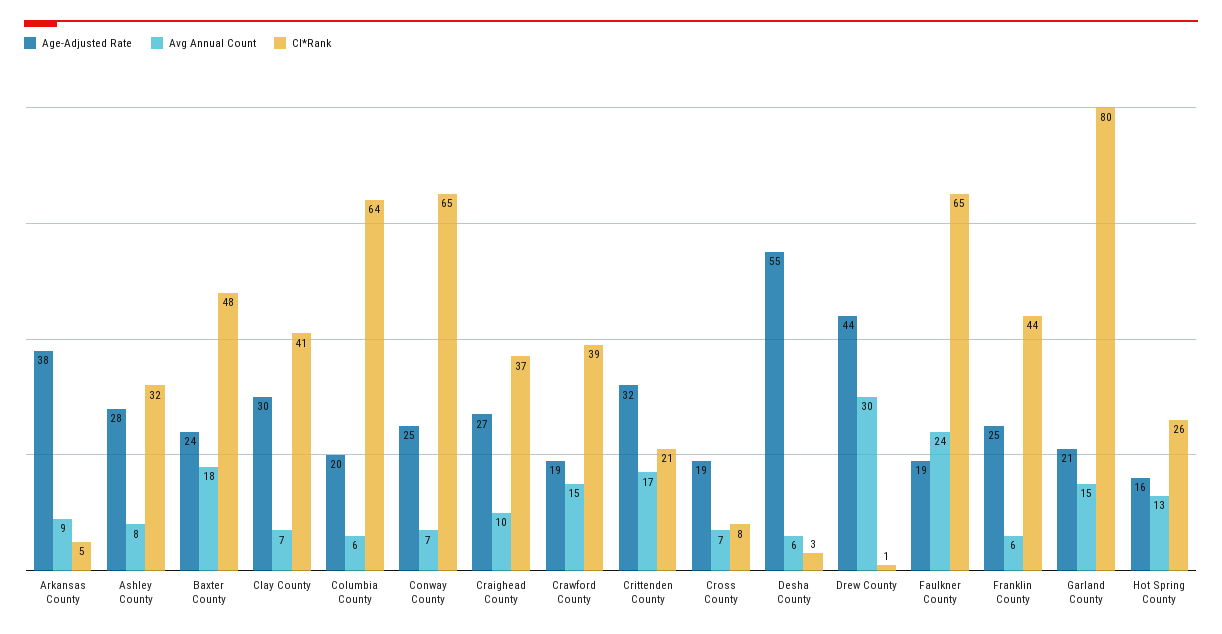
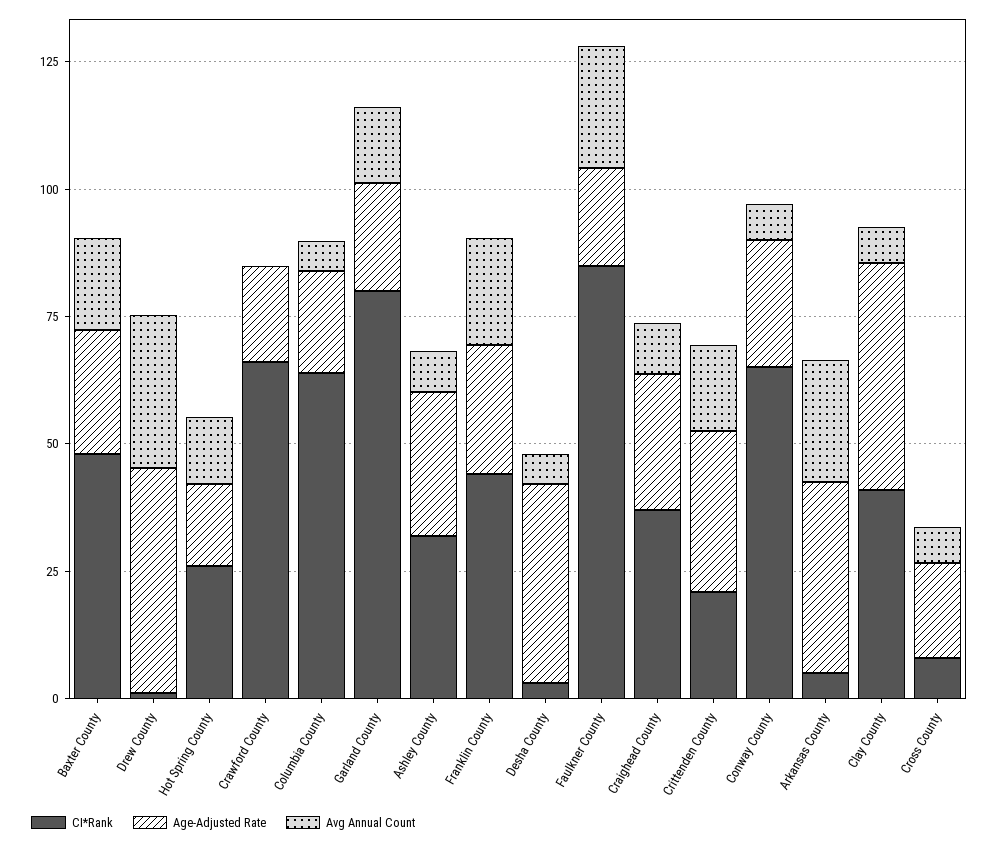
  {
    "Age-Adjusted Rate": {
      "Arkansas County": 38,
      "Ashley County": 28,
      "Baxter County": 24,
-     "Clay County": 30,
+     "Clay County": 45,
      "Columbia County": 20,
      "Conway County": 25,
      "Craighead County": 27,
      "Crawford County": 19,
      "Crittenden County": 32,
      "Cross County": 19,
-     "Desha County": 55,
+     "Desha County": 40,
      "Drew County": 44,
      "Faulkner County": 19,
      "Franklin County": 25,
      "Garland County": 21,
      "Hot Spring County": 16
    },
    "Avg Annual Count": {
-     "Arkansas County": 9,
+     "Arkansas County": 25,
      "Ashley County": 8,
      "Baxter County": 18,
      "Clay County": 7,
      "Columbia County": 6,
      "Conway County": 7,
      "Craighead County": 10,
-     "Crawford County": 15,
+     "Crawford County": 0,
      "Crittenden County": 17,
      "Cross County": 7,
      "Desha County": 6,
      "Drew County": 30,
      "Faulkner County": 24,
-     "Franklin County": 6,
+     "Franklin County": 20,
      "Garland County": 15,
      "Hot Spring County": 13
    },
    "CI*Rank": {
      "Arkansas County": 5,
      "Ashley County": 32,
      "Baxter County": 48,
      "Clay County": 41,
      "Columbia County": 64,
      "Conway County": 65,
      "Craighead County": 37,
-     "Crawford County": 39,
+     "Crawford County": 65,
      "Crittenden County": 21,
      "Cross County": 8,
      "Desha County": 3,
      "Drew County": 1,
-     "Faulkner County": 65,
+     "Faulkner County": 85,
      "Franklin County": 44,
      "Garland County": 80,
      "Hot Spring County": 26
    }
  }

